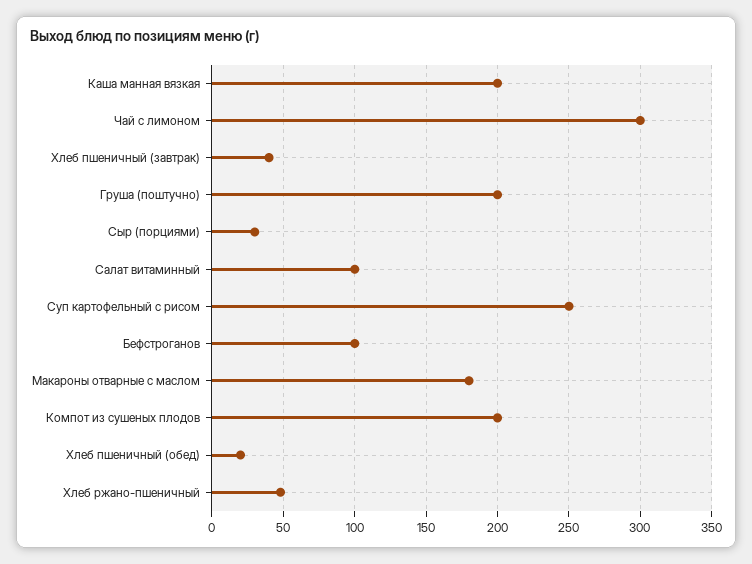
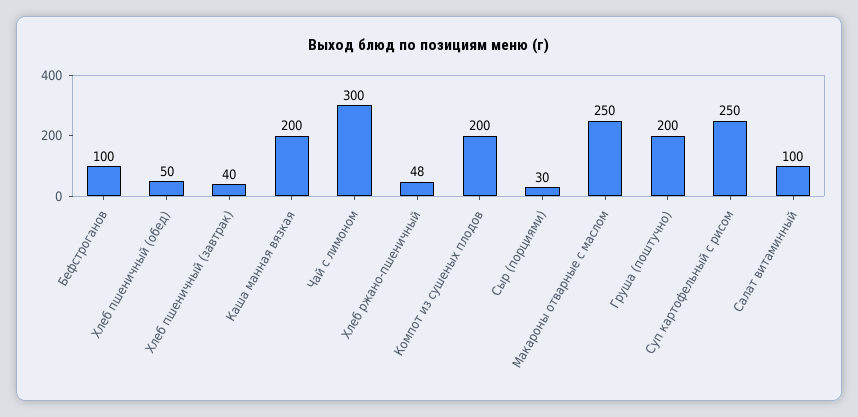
  {
    "Каша манная вязкая": 200,
    "Чай с лимоном": 300,
    "Хлеб пшеничный (завтрак)": 40,
    "Груша (поштучно)": 200,
    "Сыр (порциями)": 30,
    "Салат витаминный": 100,
    "Суп картофельный с рисом": 250,
    "Бефстроганов": 100,
-   "Макароны отварные с маслом": 180,
+   "Макароны отварные с маслом": 250,
    "Компот из сушеных плодов": 200,
-   "Хлеб пшеничный (обед)": 20,
+   "Хлеб пшеничный (обед)": 50,
    "Хлеб ржано-пшеничный": 48
  }

